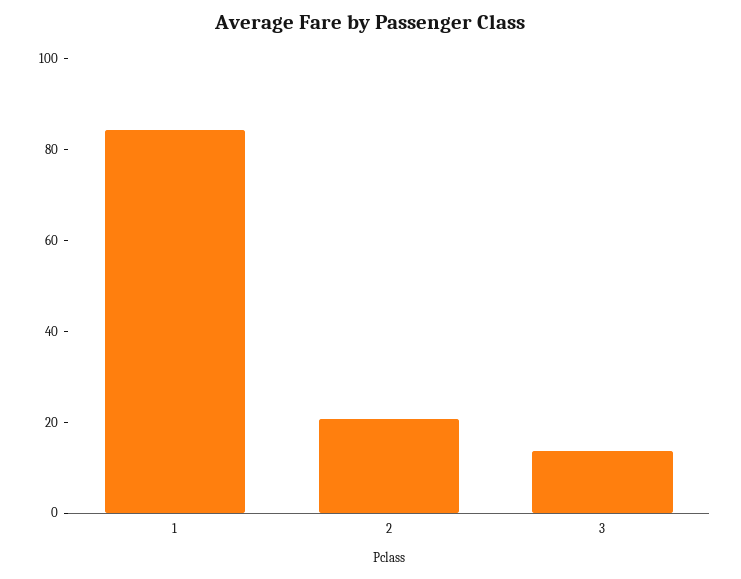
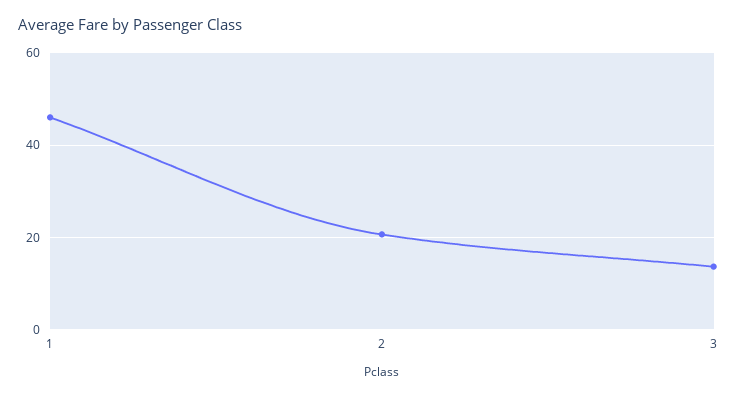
  {
-   "1": 85,
+   "1": 46,
    "2": 20,
    "3": 14
  }

